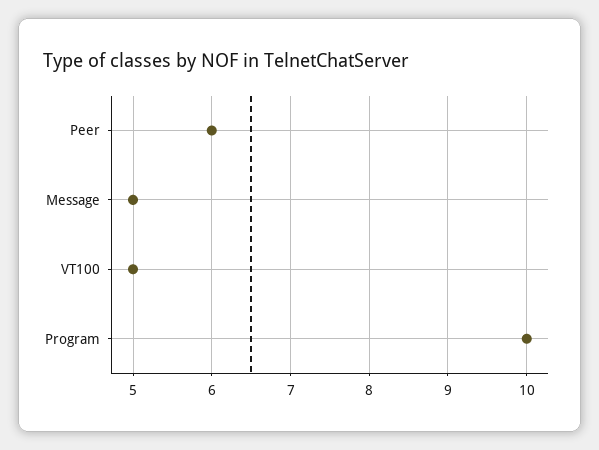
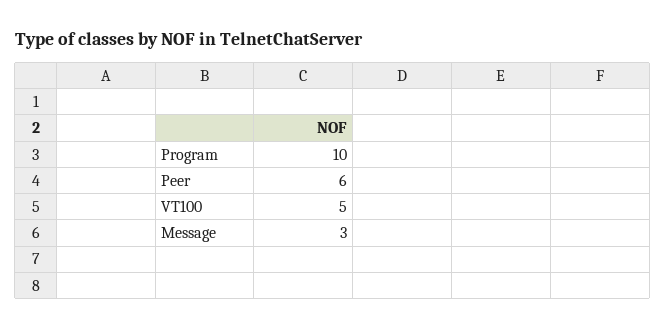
  {
    "Peer": 6,
-   "Message": 5,
+   "Message": 3,
    "VT100": 5,
    "Program": 10
  }

